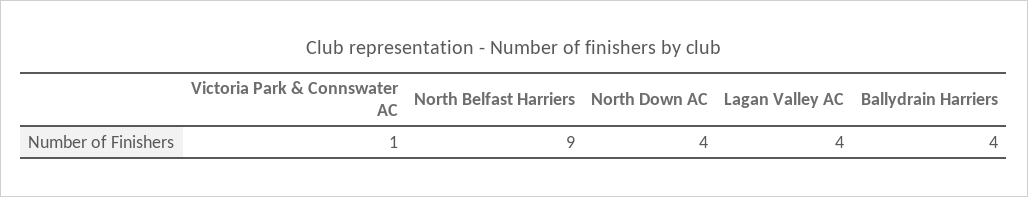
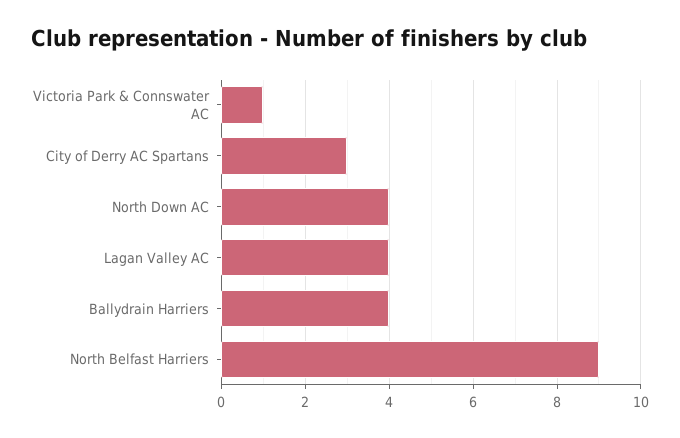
  {
    "Victoria Park & Connswater AC": 1,
    "North Belfast Harriers": 9,
    "North Down AC": 4,
    "Lagan Valley AC": 4,
-   "Ballydrain Harriers": 4
+   "Ballydrain Harriers": 4,
+   "City of Derry AC Spartans": 3
  }

